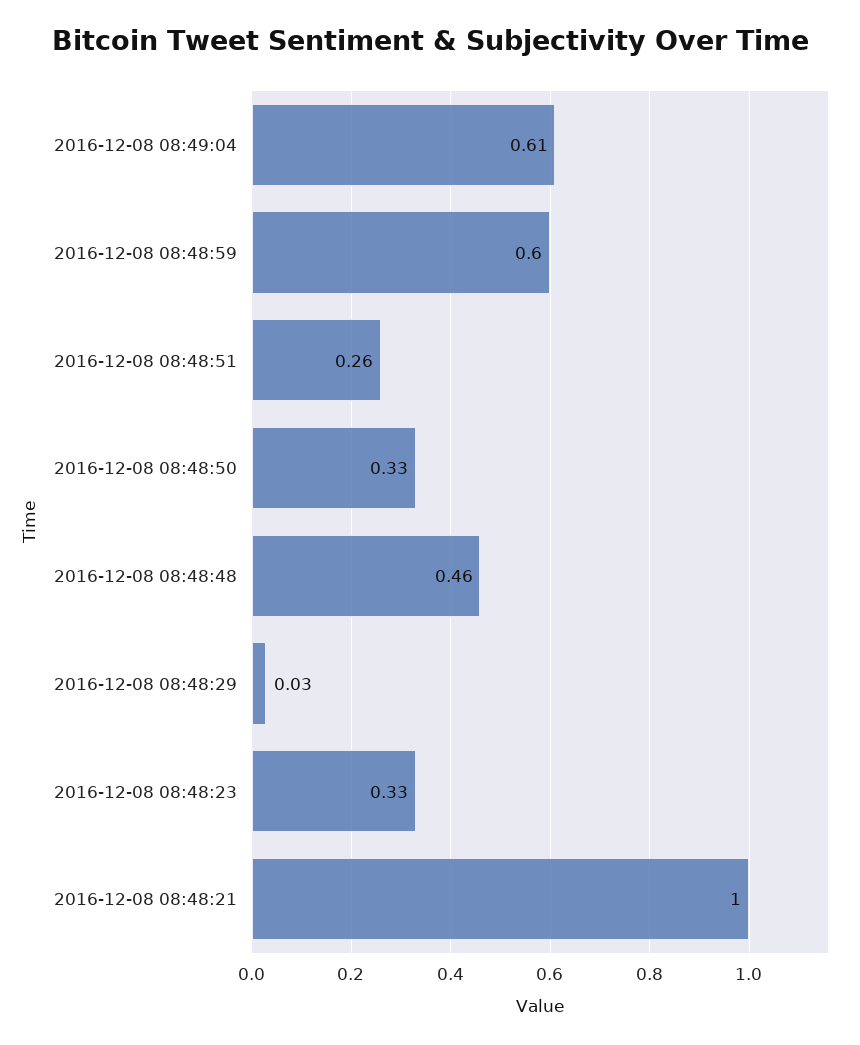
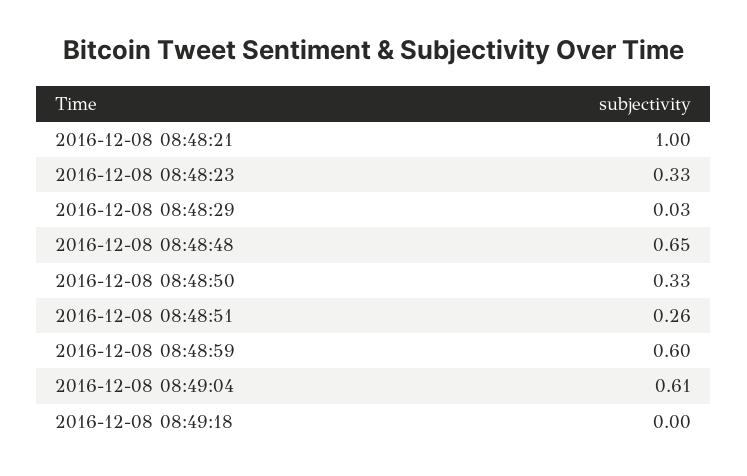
  {
    "2016-12-08 08:49:04": 0.61,
    "2016-12-08 08:48:59": 0.6,
    "2016-12-08 08:48:51": 0.26,
    "2016-12-08 08:48:50": 0.33,
-   "2016-12-08 08:48:48": 0.46,
+   "2016-12-08 08:48:48": 0.65,
    "2016-12-08 08:48:29": 0.03,
    "2016-12-08 08:48:23": 0.33,
-   "2016-12-08 08:48:21": 1
+   "2016-12-08 08:48:21": 1,
+   "2016-12-08 08:49:18": 0
  }

